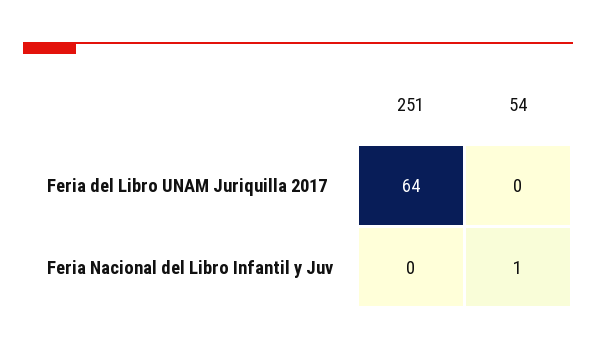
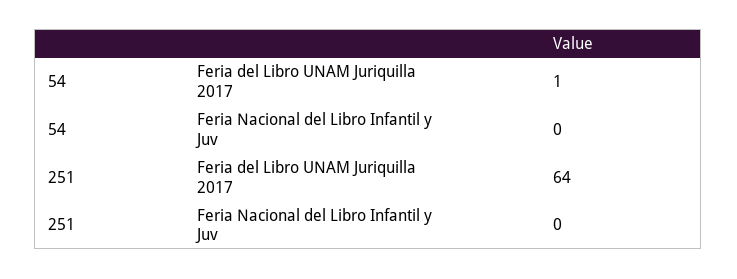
  {
    "251": {
      "Feria del Libro UNAM Juriquilla 2017": 64,
      "Feria Nacional del Libro Infantil y Juv": 0
    },
    "54": {
-     "Feria del Libro UNAM Juriquilla 2017": 0,
+     "Feria del Libro UNAM Juriquilla 2017": 1,
-     "Feria Nacional del Libro Infantil y Juv": 1
+     "Feria Nacional del Libro Infantil y Juv": 0
    }
  }

